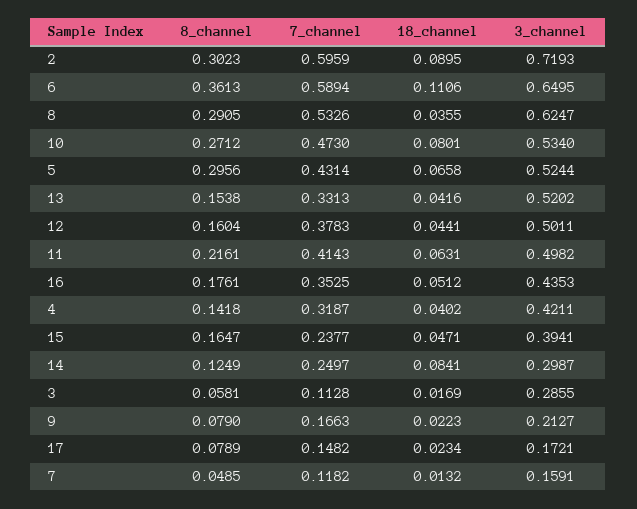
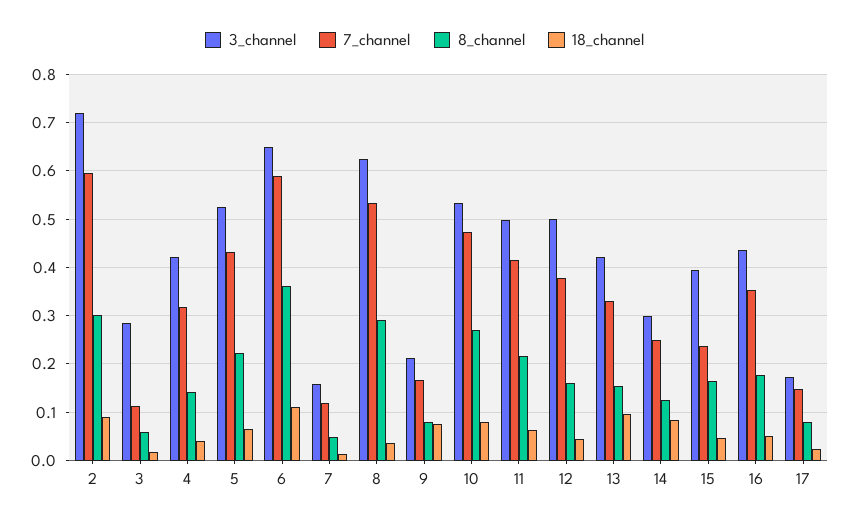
  {
    "8_channel": {
      "2": 0.3023,
      "6": 0.3613,
      "8": 0.2905,
      "10": 0.2712,
-     "5": 0.2956,
+     "5": 0.22,
      "13": 0.1538,
      "12": 0.1604,
      "11": 0.2161,
      "16": 0.1761,
      "4": 0.1418,
      "15": 0.1647,
      "14": 0.1249,
      "3": 0.0581,
      "9": 0.079,
      "17": 0.0789,
      "7": 0.0485
    },
    "7_channel": {
      "2": 0.5959,
      "6": 0.5894,
      "8": 0.5326,
      "10": 0.473,
      "5": 0.4314,
      "13": 0.3313,
      "12": 0.3783,
      "11": 0.4143,
      "16": 0.3525,
      "4": 0.3187,
      "15": 0.2377,
      "14": 0.2497,
      "3": 0.1128,
      "9": 0.1663,
      "17": 0.1482,
      "7": 0.1182
    },
    "18_channel": {
      "2": 0.0895,
      "6": 0.1106,
      "8": 0.0355,
      "10": 0.0801,
      "5": 0.0658,
-     "13": 0.0416,
+     "13": 0.1,
      "12": 0.0441,
      "11": 0.0631,
      "16": 0.0512,
      "4": 0.0402,
      "15": 0.0471,
      "14": 0.0841,
      "3": 0.0169,
-     "9": 0.0223,
+     "9": 0.08,
      "17": 0.0234,
      "7": 0.0132
    },
    "3_channel": {
      "2": 0.7193,
      "6": 0.6495,
      "8": 0.6247,
      "10": 0.534,
      "5": 0.5244,
-     "13": 0.5202,
+     "13": 0.42,
      "12": 0.5011,
      "11": 0.4982,
      "16": 0.4353,
      "4": 0.4211,
      "15": 0.3941,
      "14": 0.2987,
      "3": 0.2855,
      "9": 0.2127,
      "17": 0.1721,
      "7": 0.1591
    }
  }

